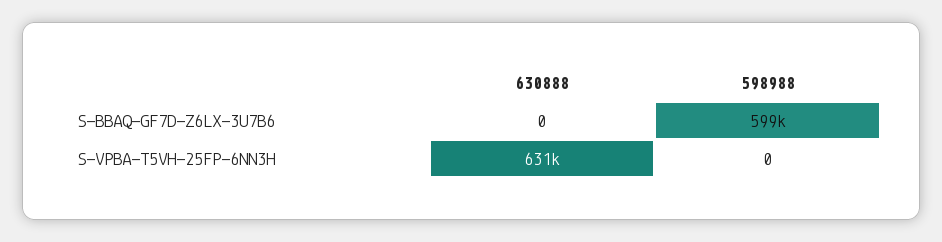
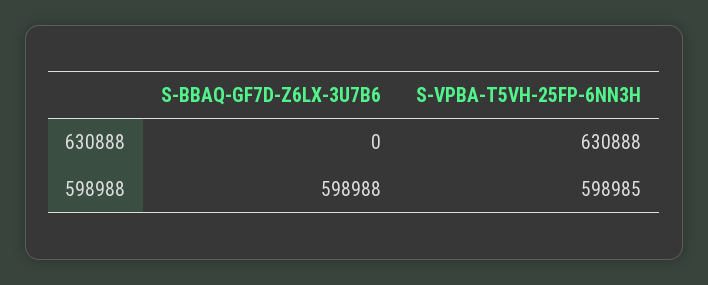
  {
    "630888": {
      "S-BBAQ-GF7D-Z6LX-3U7B6": 0,
      "S-VPBA-T5VH-25FP-6NN3H": 630888
    },
    "598988": {
      "S-BBAQ-GF7D-Z6LX-3U7B6": 598988,
-     "S-VPBA-T5VH-25FP-6NN3H": 0
+     "S-VPBA-T5VH-25FP-6NN3H": 598985
    }
  }

